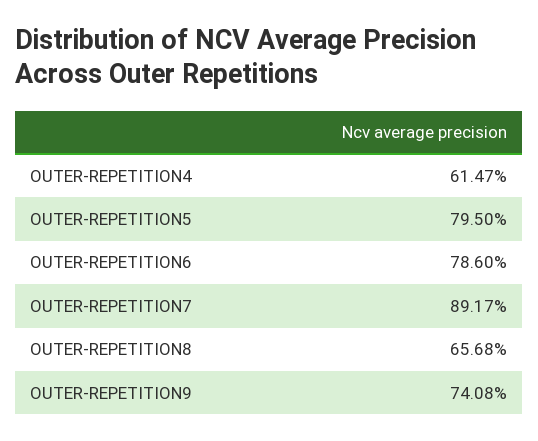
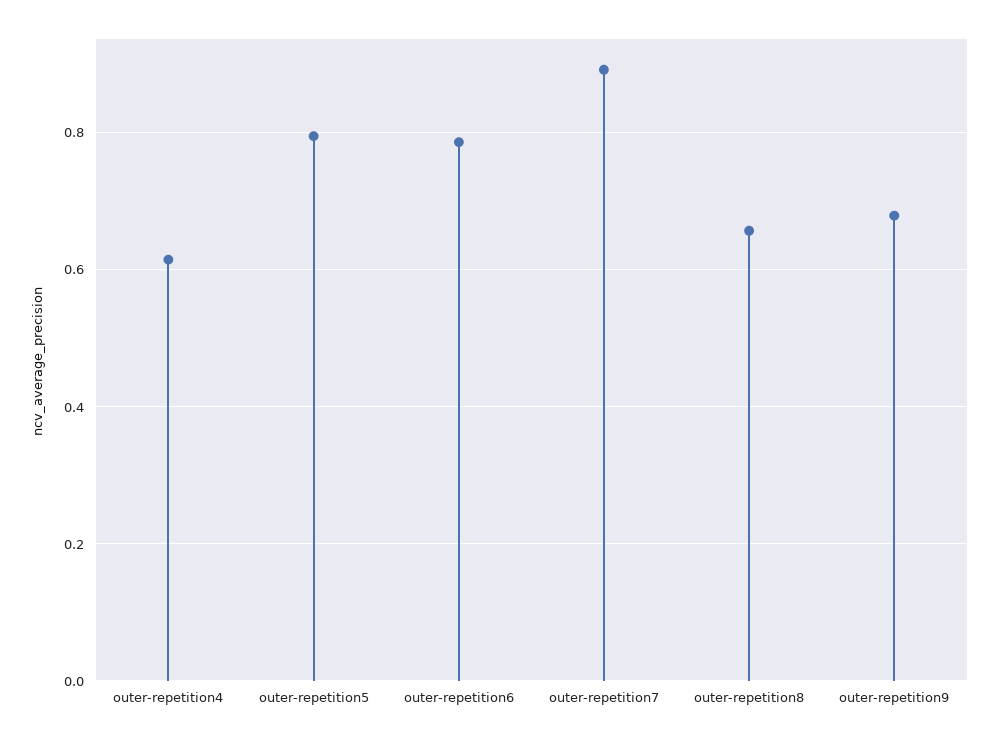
  {
    "OUTER-REPETITION4": 0.6147,
    "OUTER-REPETITION5": 0.795,
    "OUTER-REPETITION6": 0.786,
    "OUTER-REPETITION7": 0.8917,
    "OUTER-REPETITION8": 0.6568,
-   "OUTER-REPETITION9": 0.7408
+   "OUTER-REPETITION9": 0.68
  }

